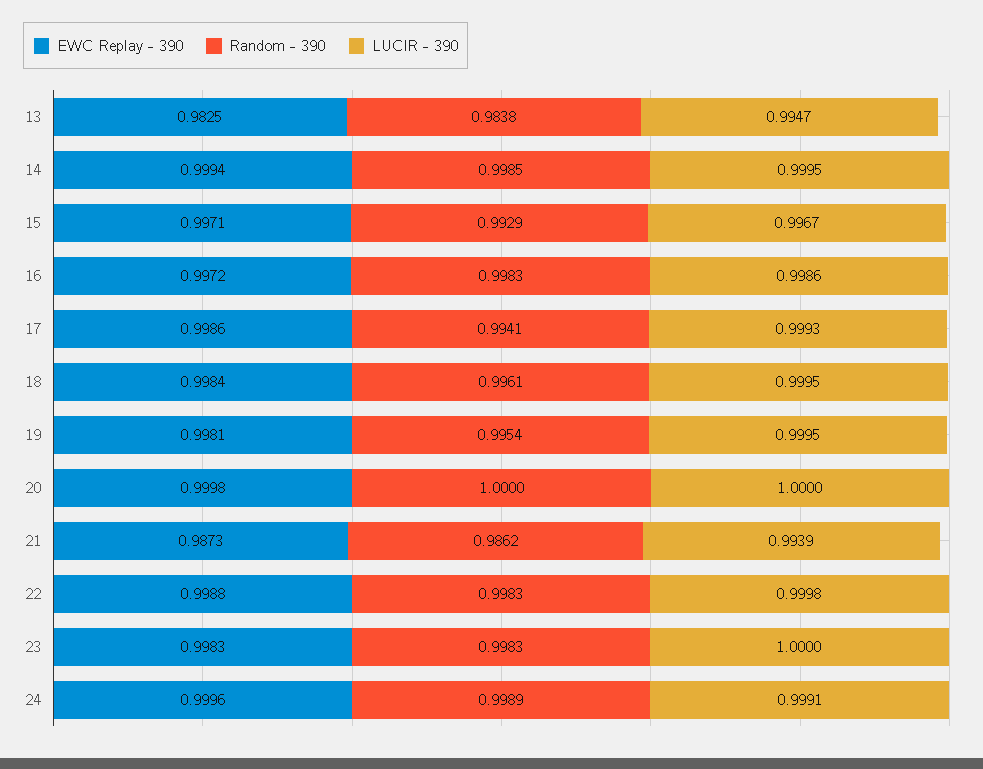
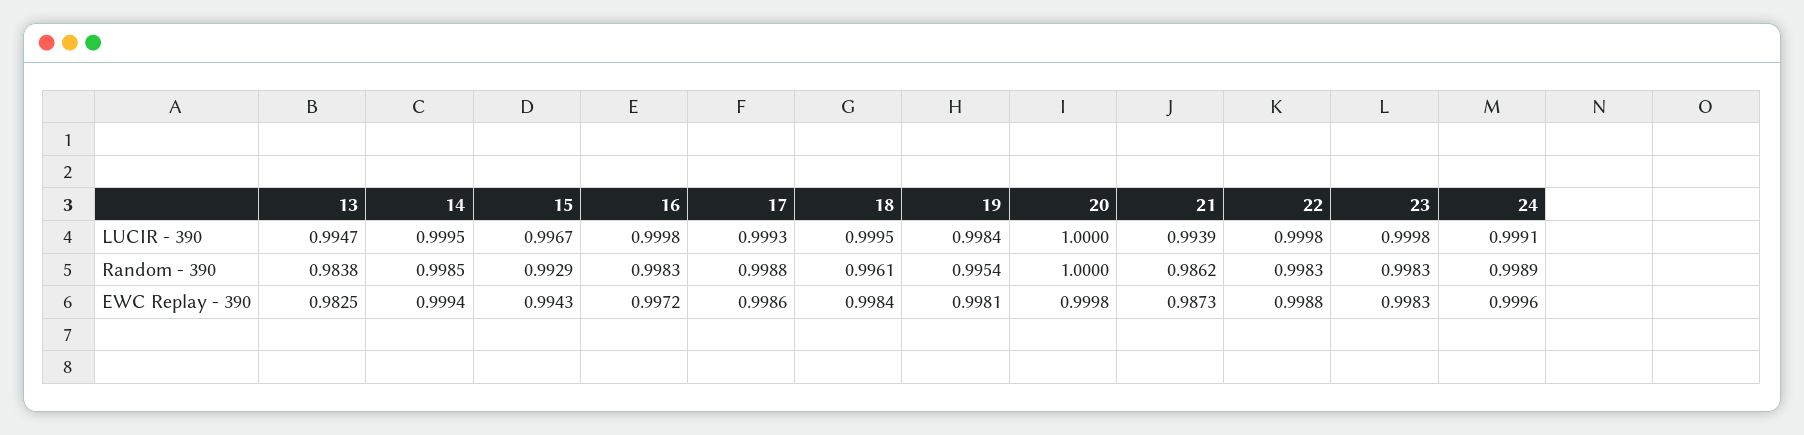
  {
    "EWC Replay - 390": {
      "13": 0.9825,
      "14": 0.9994,
-     "15": 0.9971,
+     "15": 0.9943,
      "16": 0.9972,
      "17": 0.9986,
      "18": 0.9984,
      "19": 0.9981,
      "20": 0.9998,
      "21": 0.9873,
      "22": 0.9988,
      "23": 0.9983,
      "24": 0.9996
    },
    "Random - 390": {
      "13": 0.9838,
      "14": 0.9985,
      "15": 0.9929,
      "16": 0.9983,
-     "17": 0.9941,
+     "17": 0.9988,
      "18": 0.9961,
      "19": 0.9954,
      "20": 1,
      "21": 0.9862,
      "22": 0.9983,
      "23": 0.9983,
      "24": 0.9989
    },
    "LUCIR - 390": {
      "13": 0.9947,
      "14": 0.9995,
      "15": 0.9967,
-     "16": 0.9986,
+     "16": 0.9998,
      "17": 0.9993,
      "18": 0.9995,
-     "19": 0.9995,
+     "19": 0.9984,
      "20": 1,
      "21": 0.9939,
      "22": 0.9998,
-     "23": 1,
+     "23": 0.9998,
      "24": 0.9991
    }
  }

